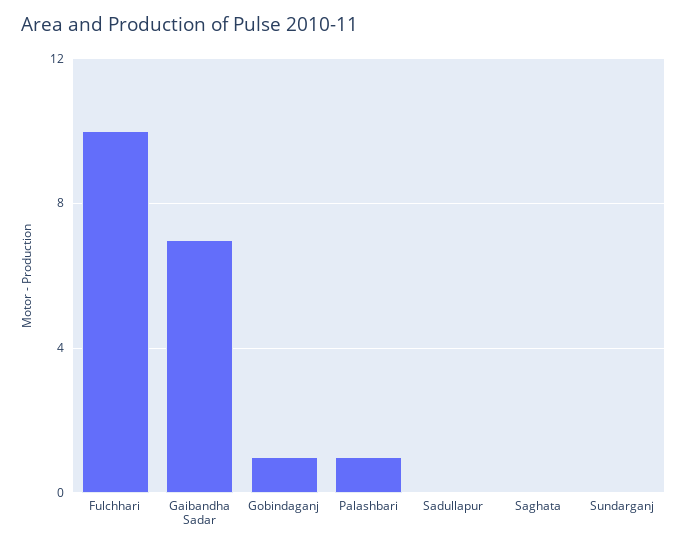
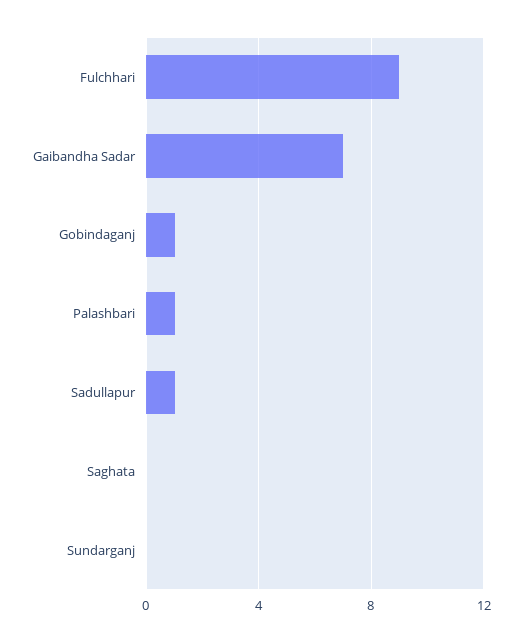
  {
-   "Fulchhari": 10,
+   "Fulchhari": 9,
    "Gaibandha Sadar": 7,
    "Gobindaganj": 1,
    "Palashbari": 1,
-   "Sadullapur": 0,
+   "Sadullapur": 1,
    "Saghata": 0,
    "Sundarganj": 0
  }

